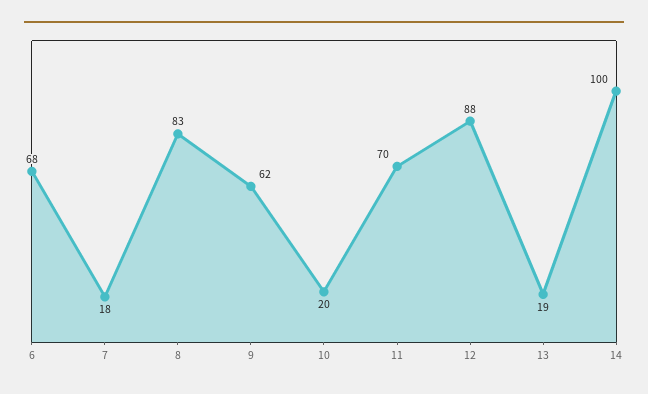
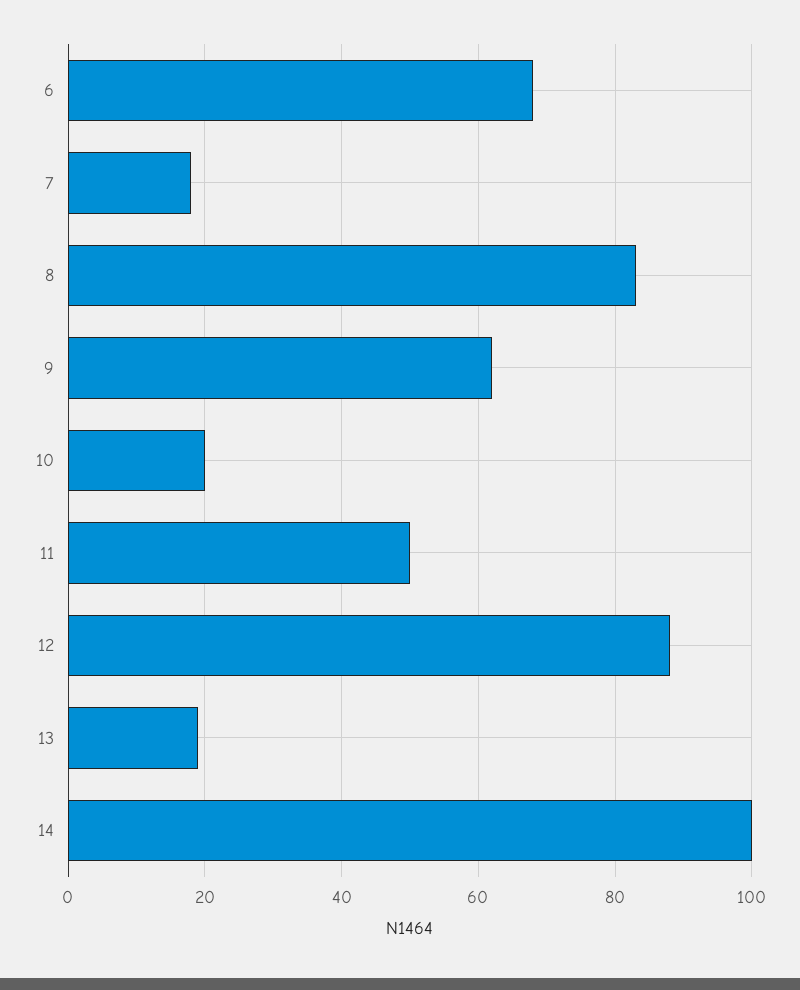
  {
    "6": 68,
    "7": 18,
    "8": 83,
    "9": 62,
    "10": 20,
-   "11": 70,
+   "11": 50,
    "12": 88,
    "13": 19,
    "14": 100
  }

